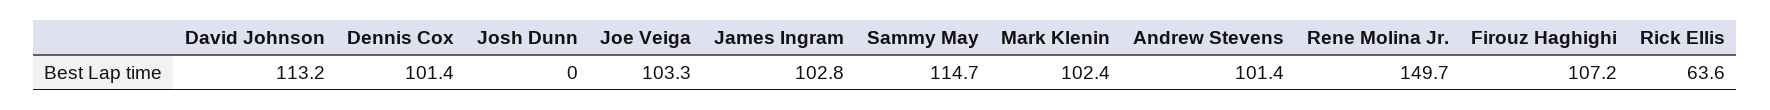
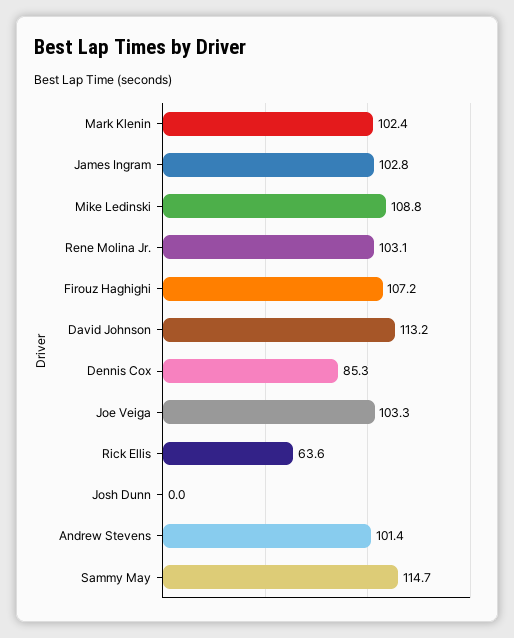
  {
    "David Johnson": 113.2,
-   "Dennis Cox": 101.4,
+   "Dennis Cox": 85.3,
    "Josh Dunn": 0,
    "Joe Veiga": 103.3,
    "James Ingram": 102.8,
    "Sammy May": 114.7,
    "Mark Klenin": 102.4,
    "Andrew Stevens": 101.4,
-   "Rene Molina Jr.": 149.7,
+   "Rene Molina Jr.": 103.1,
    "Firouz Haghighi": 107.2,
-   "Rick Ellis": 63.6
+   "Rick Ellis": 63.6,
+   "Mike Ledinski": 108.8
  }

